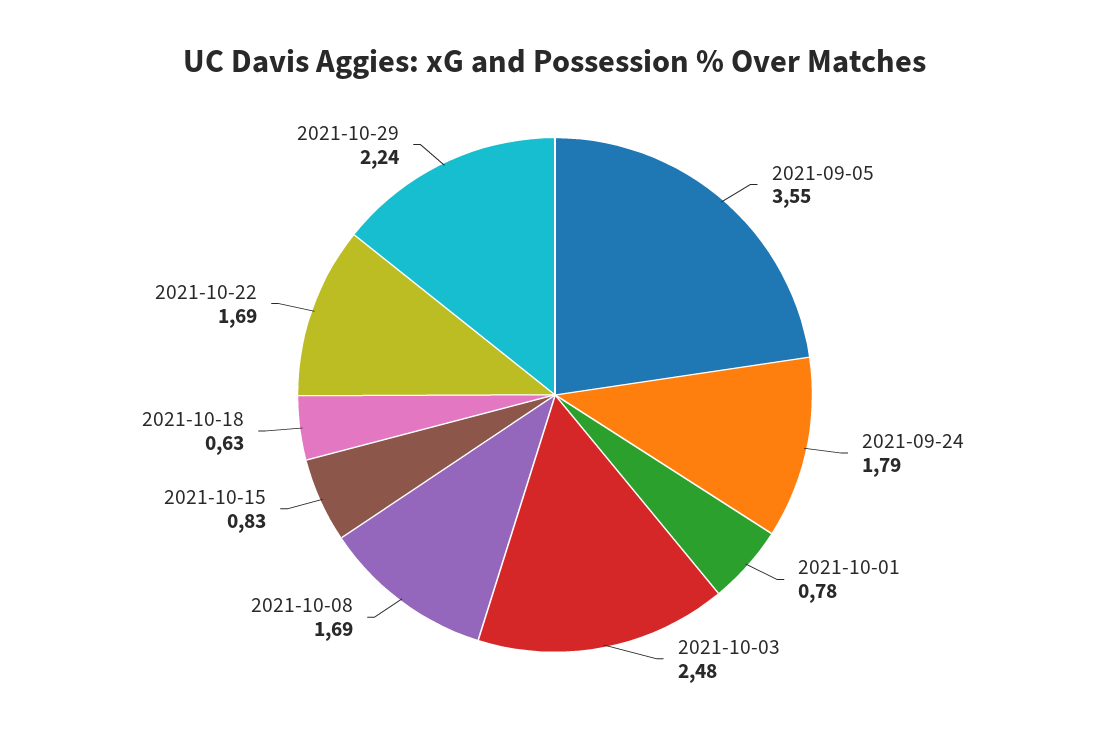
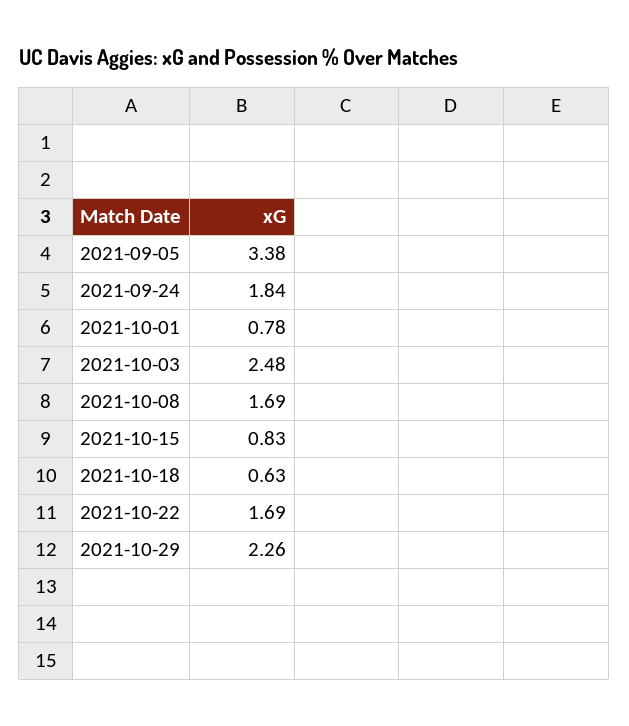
  {
-   "2021-09-05": 3.55,
+   "2021-09-05": 3.38,
-   "2021-09-24": 1.79,
+   "2021-09-24": 1.84,
    "2021-10-01": 0.78,
    "2021-10-03": 2.48,
    "2021-10-08": 1.69,
    "2021-10-15": 0.83,
    "2021-10-18": 0.63,
    "2021-10-22": 1.69,
-   "2021-10-29": 2.24
+   "2021-10-29": 2.26
  }

